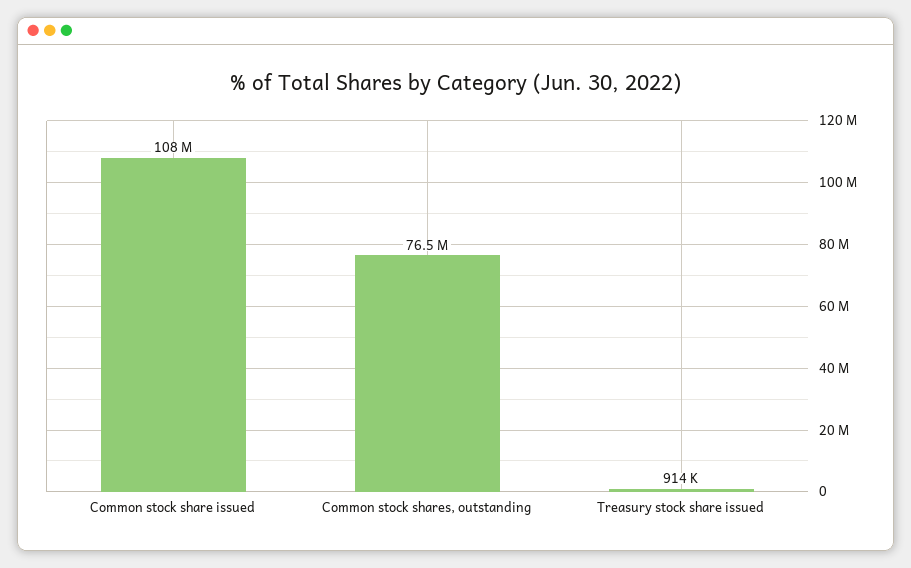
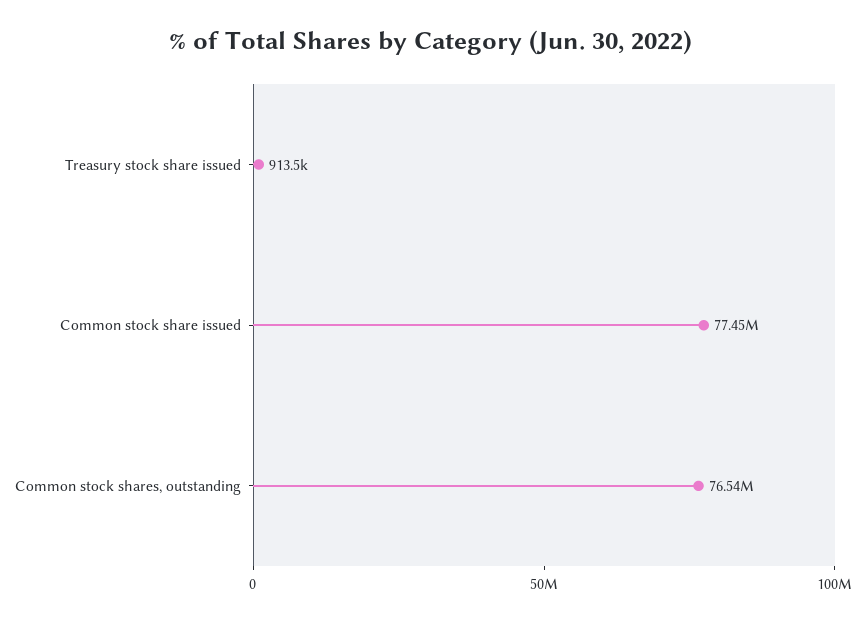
  {
-   "Common stock share issued": 108000000,
+   "Common stock share issued": 77450000,
    "Common stock shares, outstanding": 76540000,
    "Treasury stock share issued": 913500
  }

